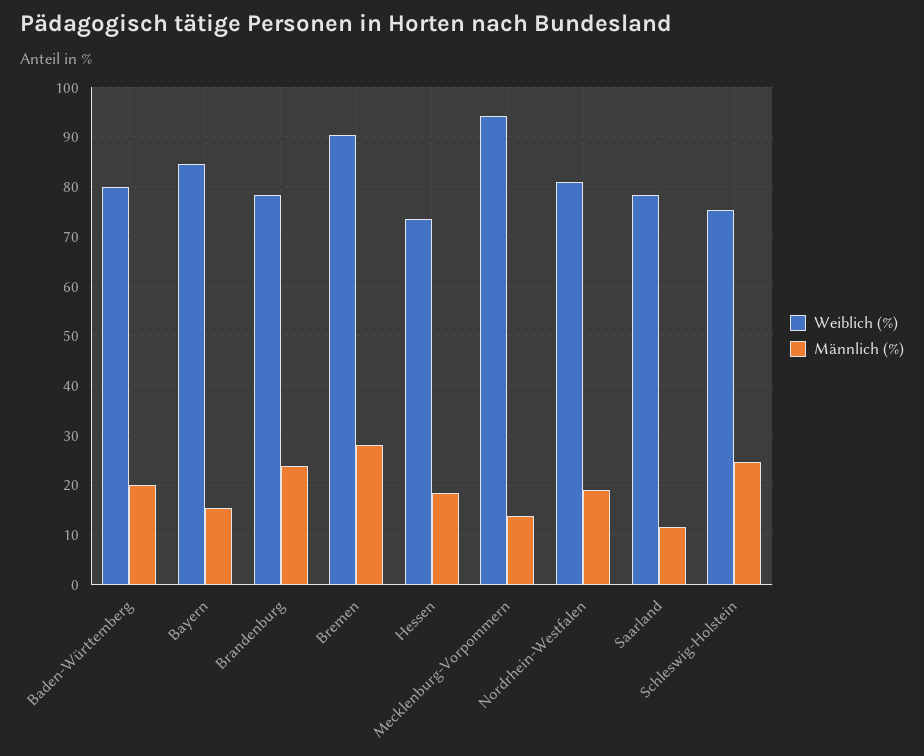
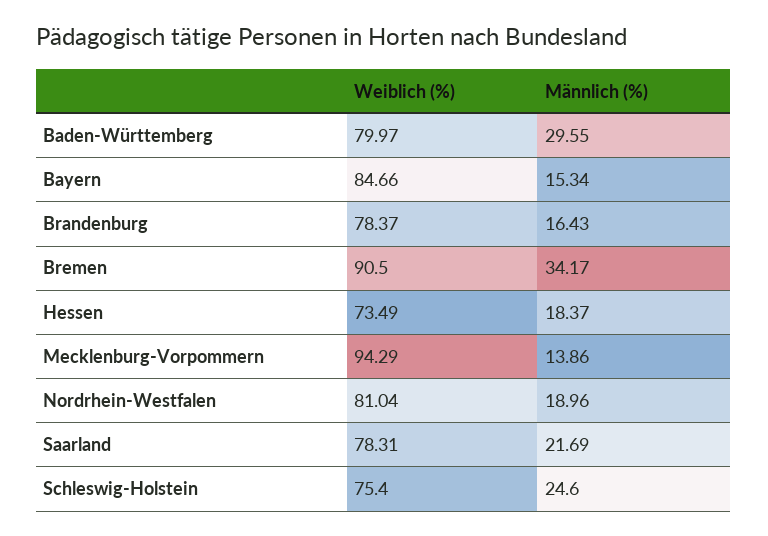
  {
    "Weiblich (%)": {
      "Baden-Württemberg": 79.97,
      "Bayern": 84.66,
      "Brandenburg": 78.37,
      "Bremen": 90.5,
      "Hessen": 73.49,
      "Mecklenburg-Vorpommern": 94.29,
      "Nordrhein-Westfalen": 81.04,
      "Saarland": 78.31,
      "Schleswig-Holstein": 75.4
    },
    "Männlich (%)": {
-     "Baden-Württemberg": 20,
+     "Baden-Württemberg": 29.55,
      "Bayern": 15.34,
-     "Brandenburg": 24,
+     "Brandenburg": 16.43,
-     "Bremen": 28,
+     "Bremen": 34.17,
      "Hessen": 18.37,
      "Mecklenburg-Vorpommern": 13.86,
      "Nordrhein-Westfalen": 18.96,
-     "Saarland": 12,
+     "Saarland": 21.69,
      "Schleswig-Holstein": 24.6
    }
  }

